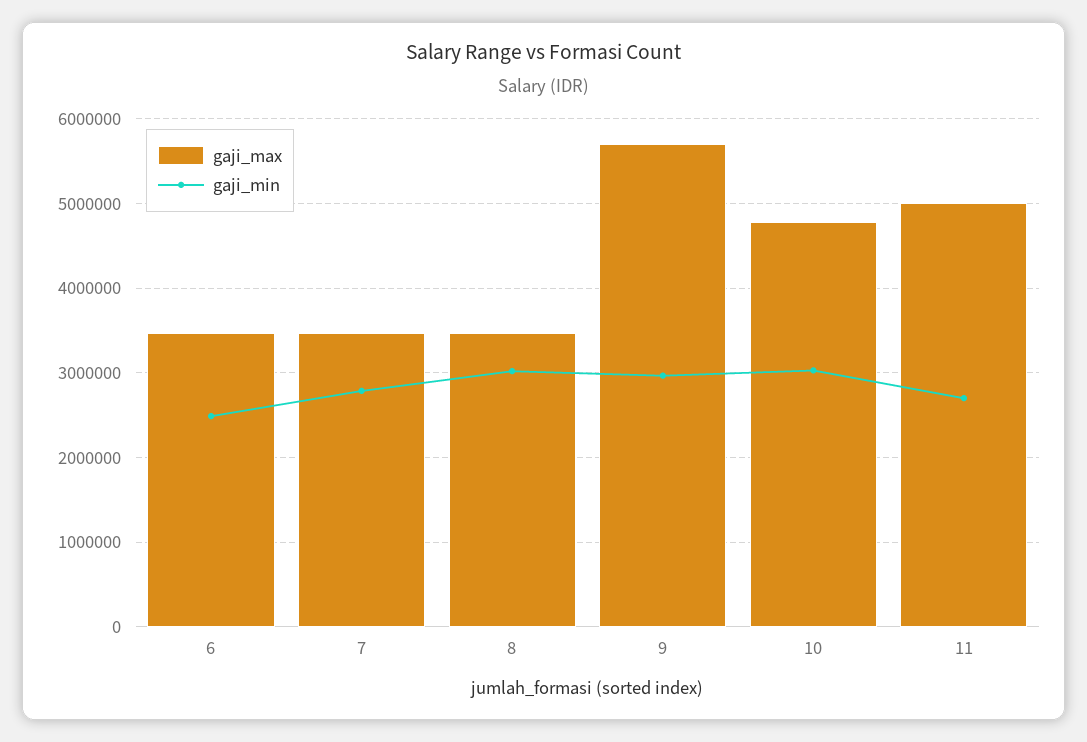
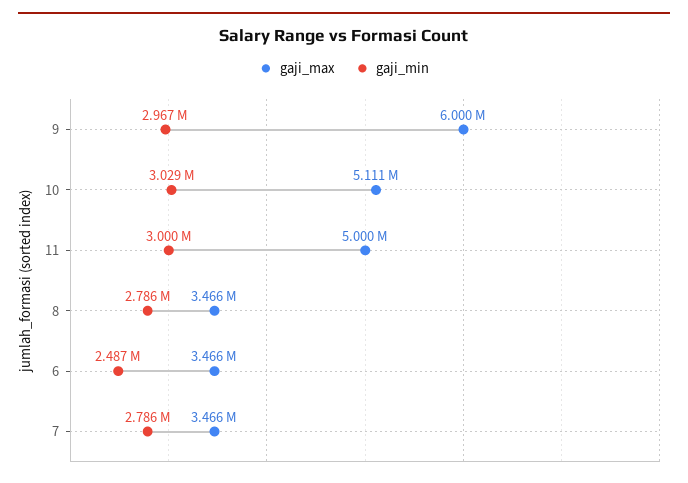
  {
    "gaji_max": {
      "6": 3466000,
      "7": 3466000,
      "8": 3466000,
-     "9": 5700000,
+     "9": 6000000,
-     "10": 4800000,
+     "10": 5111000,
      "11": 5000000
    },
    "gaji_min": {
      "6": 2487000,
      "7": 2786000,
-     "8": 3000000,
+     "8": 2786000,
      "9": 2967000,
      "10": 3029000,
-     "11": 2700000
+     "11": 3000000
    }
  }

